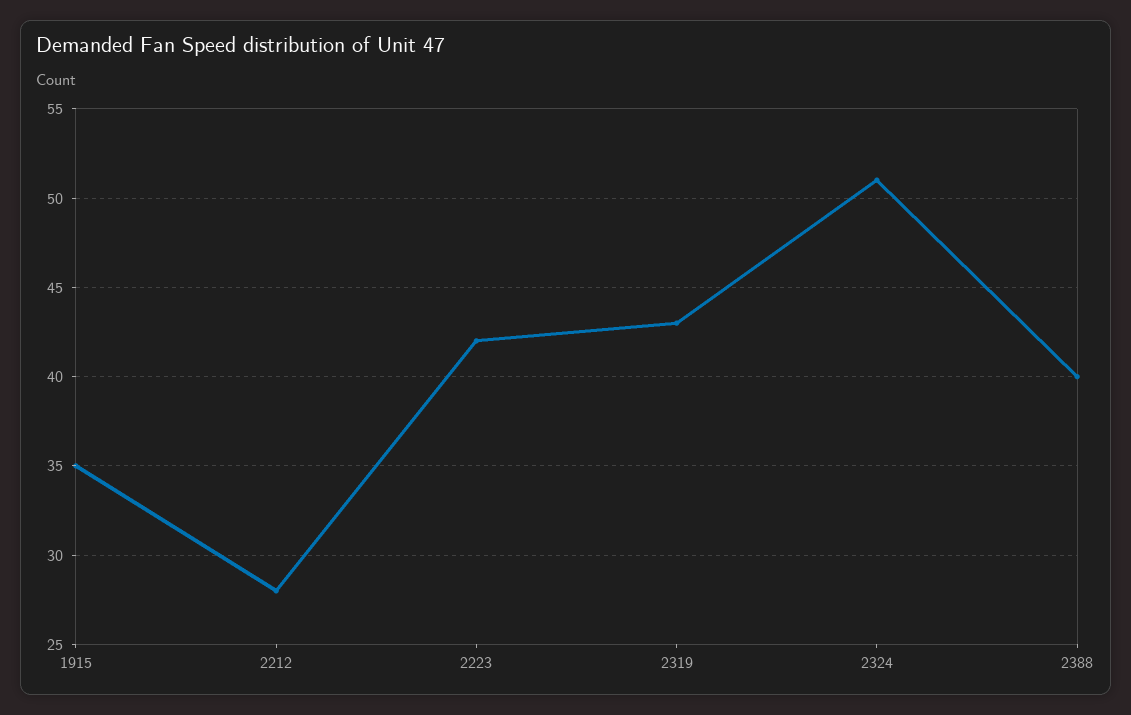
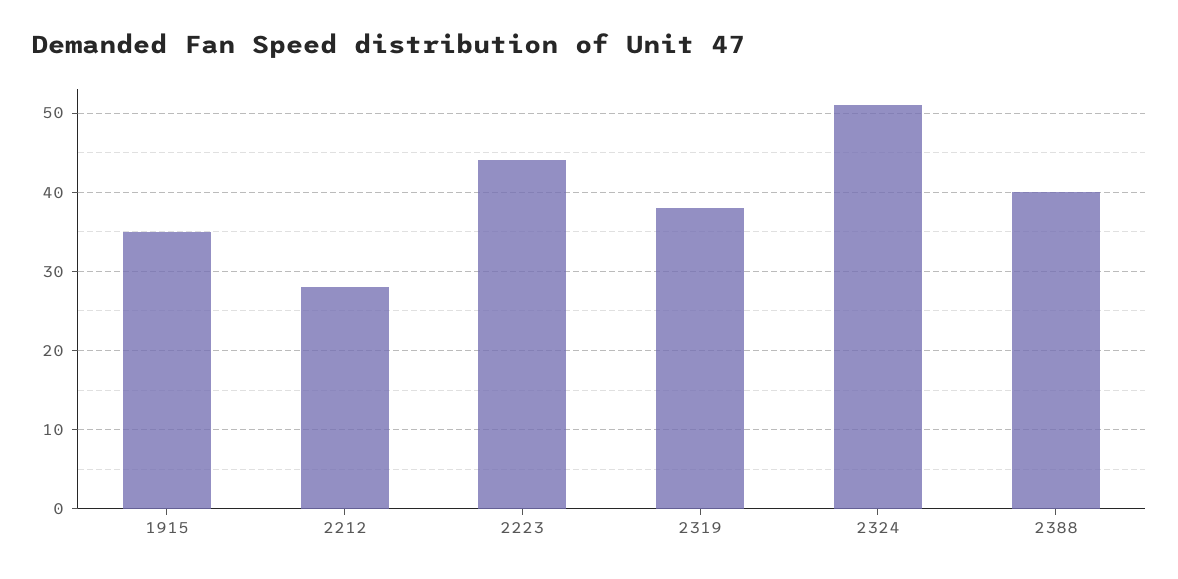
  {
    "1915": 35,
    "2212": 28,
-   "2223": 42,
+   "2223": 44,
-   "2319": 43,
+   "2319": 38,
    "2324": 51,
    "2388": 40
  }

